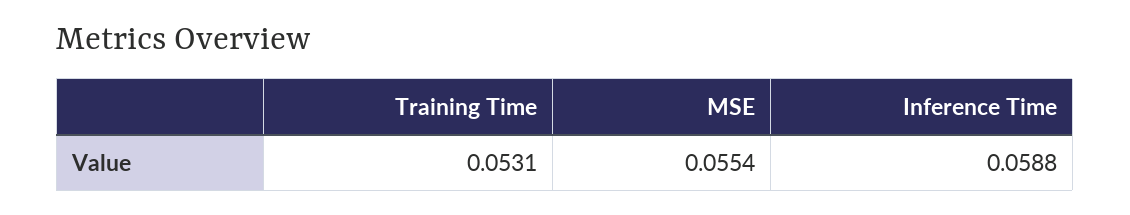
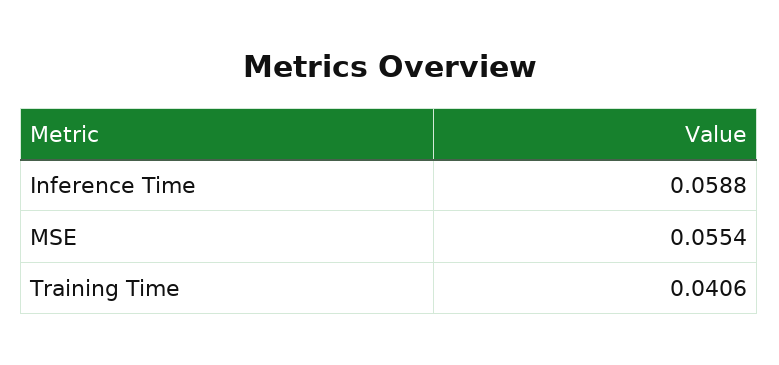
  {
-   "Training Time": 0.0531,
+   "Training Time": 0.0406,
    "MSE": 0.0554,
    "Inference Time": 0.0588
  }

